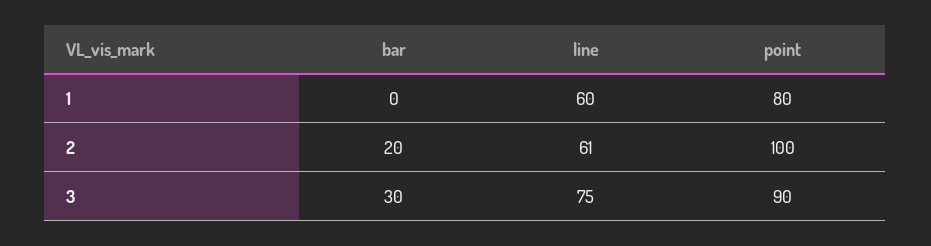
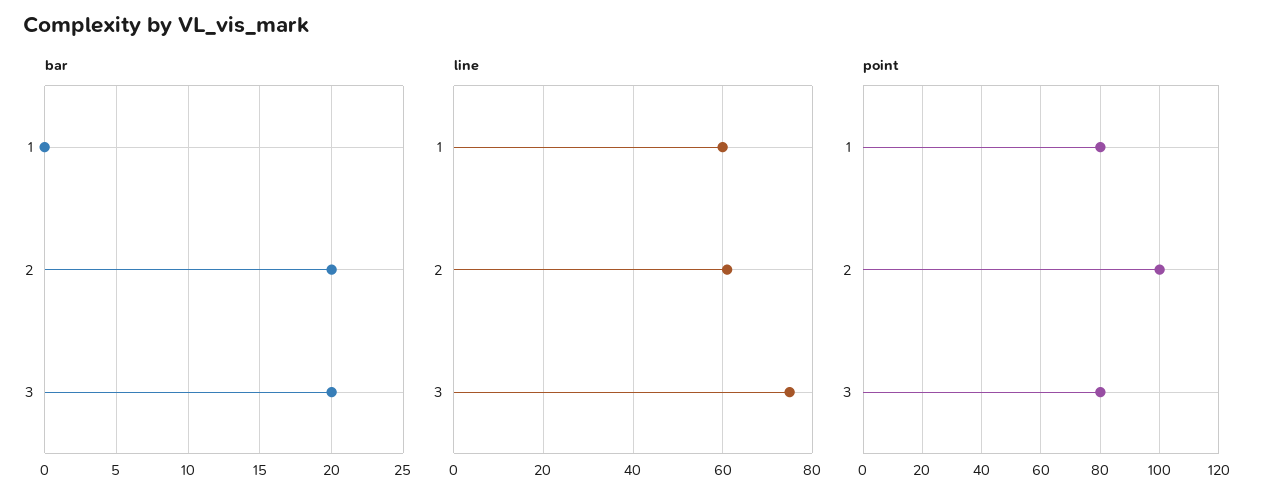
  {
    "bar": {
      "1": 0,
      "2": 20,
-     "3": 30
+     "3": 20
    },
    "line": {
      "1": 60,
      "2": 61,
      "3": 75
    },
    "point": {
      "1": 80,
      "2": 100,
-     "3": 90
+     "3": 80
    }
  }

